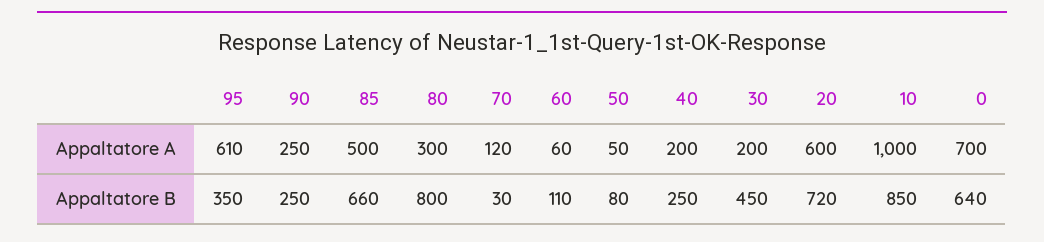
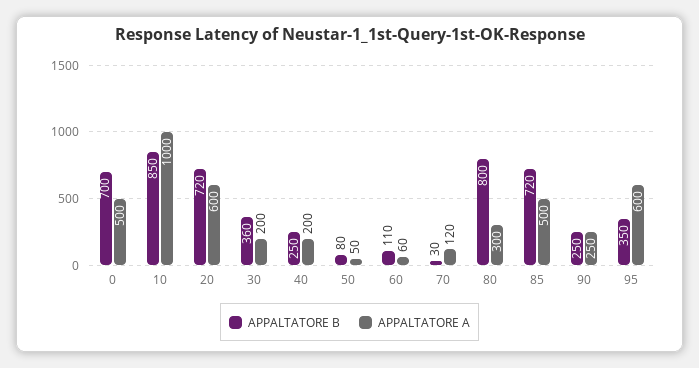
  {
    "Appaltatore A": {
-     "95": 610,
+     "95": 600,
      "90": 250,
      "85": 500,
      "80": 300,
      "70": 120,
      "60": 60,
      "50": 50,
      "40": 200,
      "30": 200,
      "20": 600,
      "10": 1000,
-     "0": 700
+     "0": 500
    },
    "Appaltatore B": {
      "95": 350,
      "90": 250,
-     "85": 660,
+     "85": 720,
      "80": 800,
      "70": 30,
      "60": 110,
      "50": 80,
      "40": 250,
-     "30": 450,
+     "30": 360,
      "20": 720,
      "10": 850,
-     "0": 640
+     "0": 700
    }
  }

